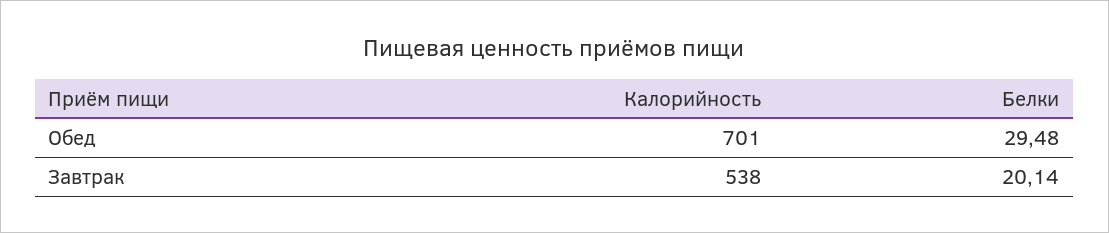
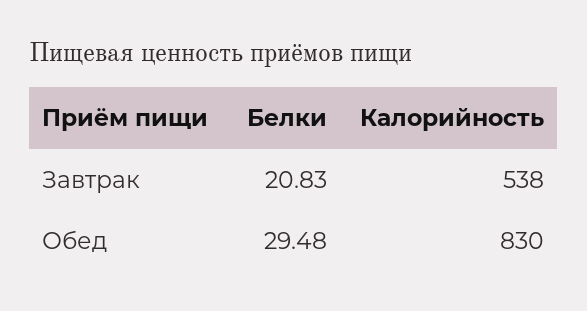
  {
    "Калорийность": {
-     "Обед": 701,
+     "Обед": 830,
      "Завтрак": 538
    },
    "Белки": {
      "Обед": 29.48,
-     "Завтрак": 20.14
+     "Завтрак": 20.83
    }
  }

